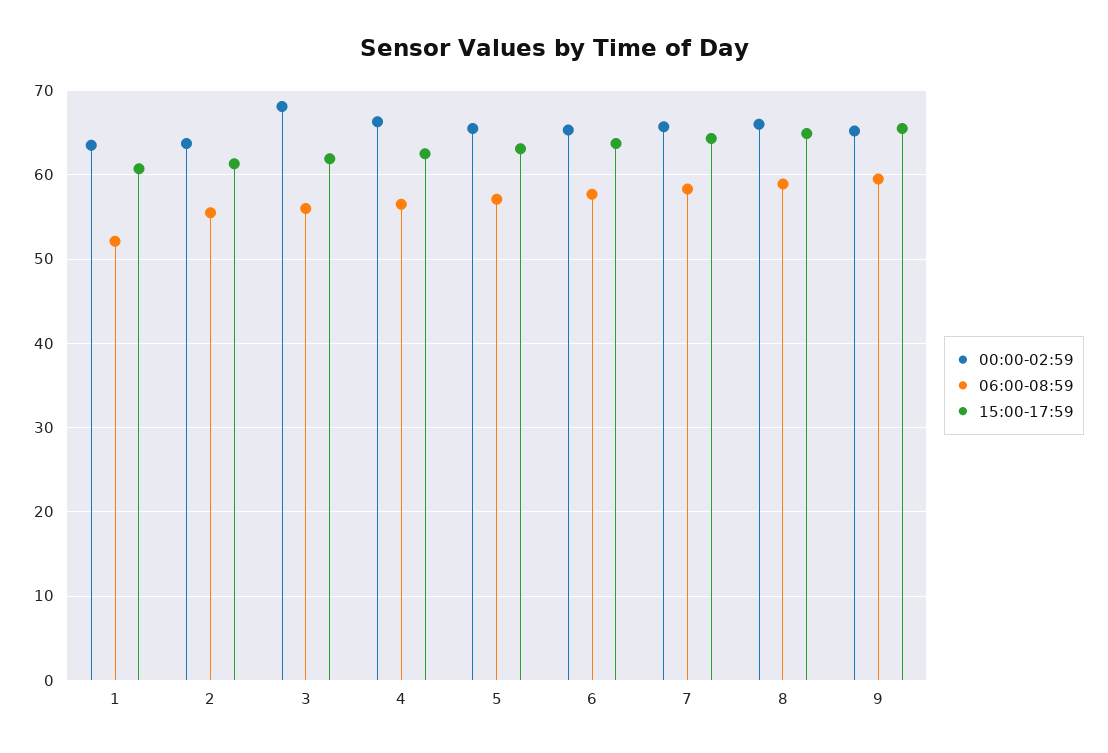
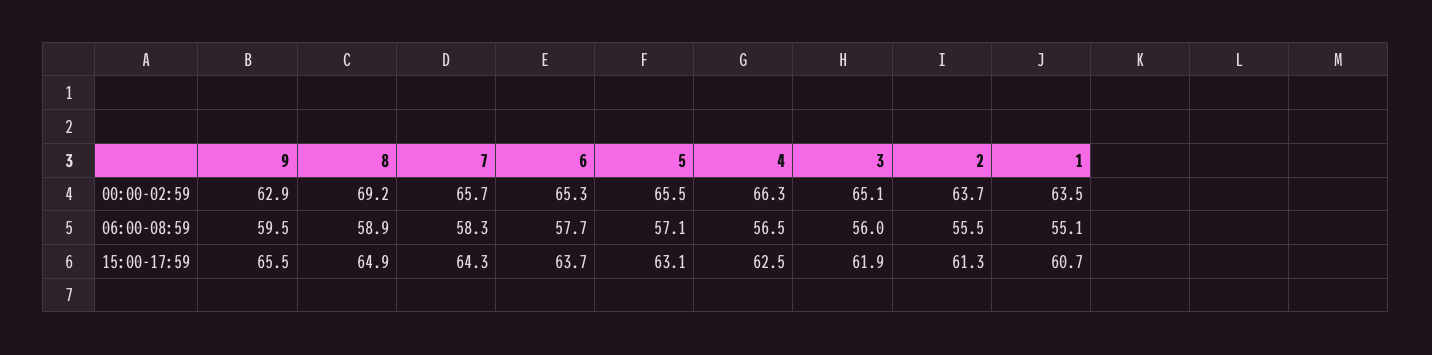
  {
    "00:00-02:59": {
      "1": 63.5,
      "2": 63.7,
-     "3": 68,
+     "3": 65.1,
      "4": 66.3,
      "5": 65.5,
      "6": 65.3,
      "7": 65.7,
-     "8": 66,
+     "8": 69.2,
-     "9": 65
+     "9": 62.9
    },
    "06:00-08:59": {
-     "1": 52,
+     "1": 55.1,
      "2": 55.5,
      "3": 56,
      "4": 56.5,
      "5": 57.1,
      "6": 57.7,
      "7": 58.3,
      "8": 58.9,
      "9": 59.5
    },
    "15:00-17:59": {
      "1": 60.7,
      "2": 61.3,
      "3": 61.9,
      "4": 62.5,
      "5": 63.1,
      "6": 63.7,
      "7": 64.3,
      "8": 64.9,
      "9": 65.5
    }
  }

